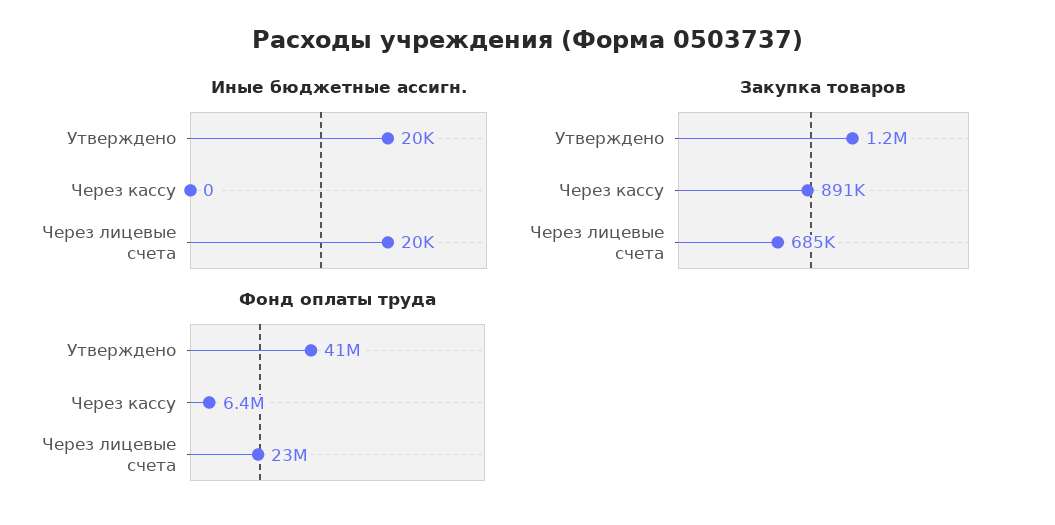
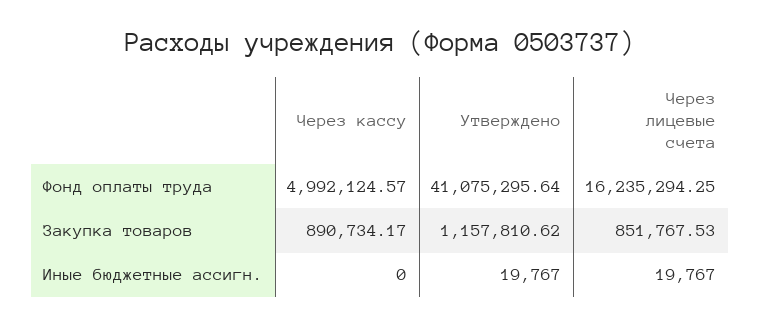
  {
    "Иные бюджетные ассигн.": {
      "Утверждено": 19767,
      "Через кассу": 0,
      "Через лицевые счета": 19767
    },
    "Закупка товаров": {
      "Утверждено": 1157810.62,
      "Через кассу": 890734.17,
-     "Через лицевые счета": 685000
+     "Через лицевые счета": 851767.53
    },
    "Фонд оплаты труда": {
      "Утверждено": 41075295.64,
-     "Через кассу": 6400000,
+     "Через кассу": 4992124.57,
-     "Через лицевые счета": 23000000
+     "Через лицевые счета": 16235294.25
    }
  }

